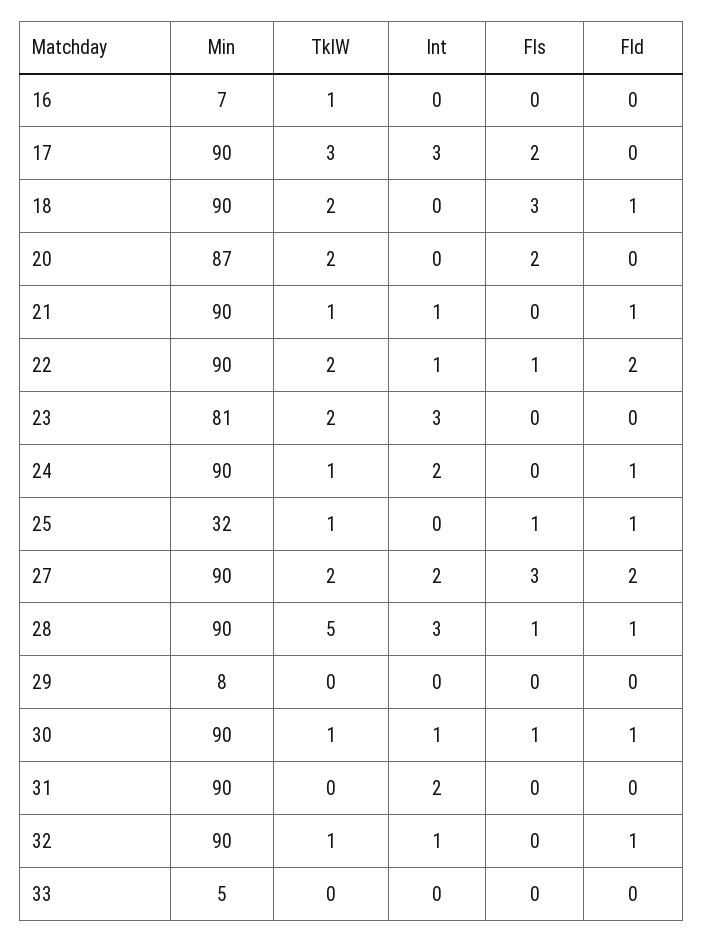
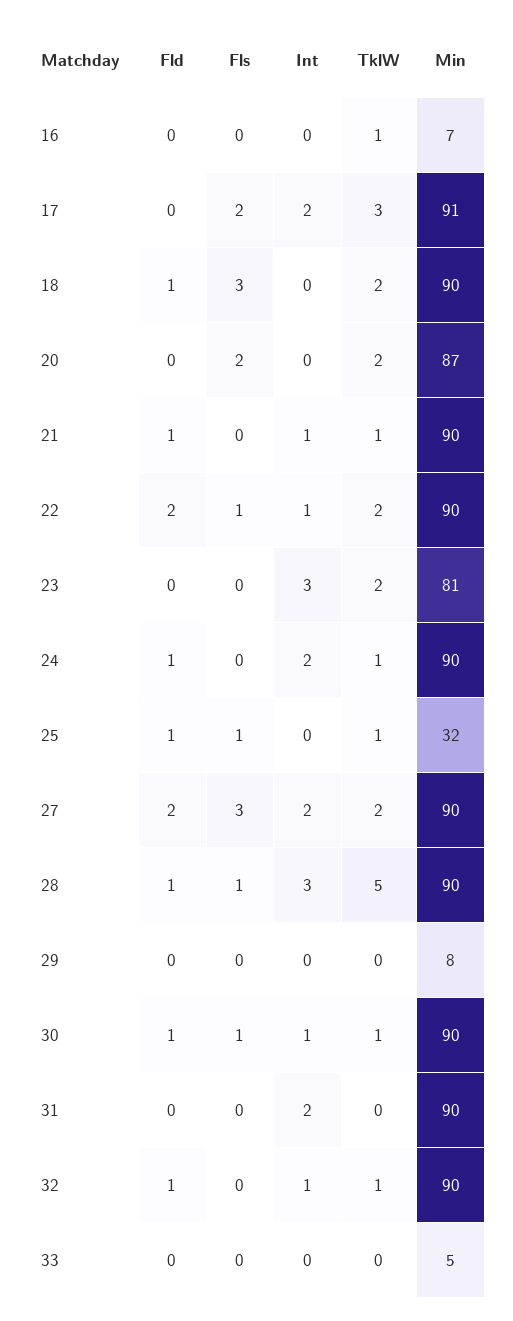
  {
    "Min": {
      "16": 7,
-     "17": 90,
+     "17": 91,
      "18": 90,
      "20": 87,
      "21": 90,
      "22": 90,
      "23": 81,
      "24": 90,
      "25": 32,
      "27": 90,
      "28": 90,
      "29": 8,
      "30": 90,
      "31": 90,
      "32": 90,
      "33": 5
    },
    "TklW": {
      "16": 1,
      "17": 3,
      "18": 2,
      "20": 2,
      "21": 1,
      "22": 2,
      "23": 2,
      "24": 1,
      "25": 1,
      "27": 2,
      "28": 5,
      "29": 0,
      "30": 1,
      "31": 0,
      "32": 1,
      "33": 0
    },
    "Int": {
      "16": 0,
-     "17": 3,
+     "17": 2,
      "18": 0,
      "20": 0,
      "21": 1,
      "22": 1,
      "23": 3,
      "24": 2,
      "25": 0,
      "27": 2,
      "28": 3,
      "29": 0,
      "30": 1,
      "31": 2,
      "32": 1,
      "33": 0
    },
    "Fls": {
      "16": 0,
      "17": 2,
      "18": 3,
      "20": 2,
      "21": 0,
      "22": 1,
      "23": 0,
      "24": 0,
      "25": 1,
      "27": 3,
      "28": 1,
      "29": 0,
      "30": 1,
      "31": 0,
      "32": 0,
      "33": 0
    },
    "Fld": {
      "16": 0,
      "17": 0,
      "18": 1,
      "20": 0,
      "21": 1,
      "22": 2,
      "23": 0,
      "24": 1,
      "25": 1,
      "27": 2,
      "28": 1,
      "29": 0,
      "30": 1,
      "31": 0,
      "32": 1,
      "33": 0
    }
  }

